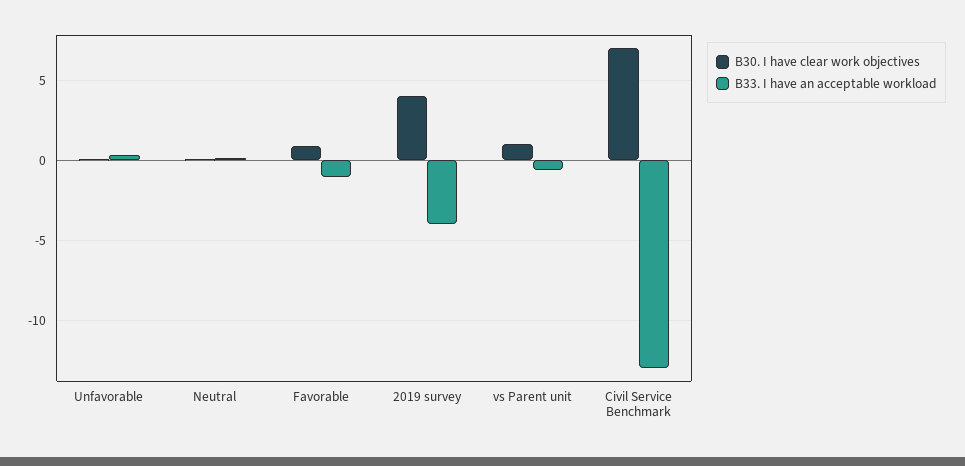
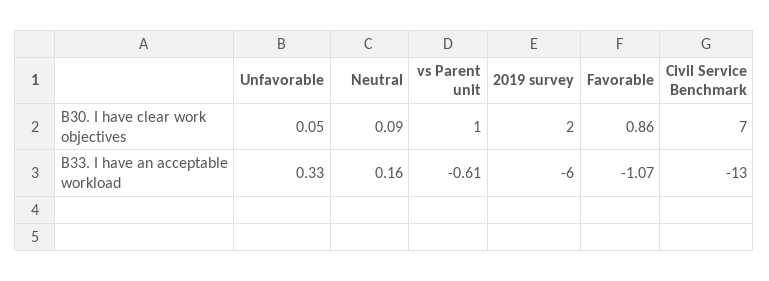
  {
    "B30. I have clear work objectives": {
      "Unfavorable": 0.05,
      "Neutral": 0.09,
      "Favorable": 0.86,
-     "2019 survey": 4,
+     "2019 survey": 2,
      "vs Parent unit": 1,
      "Civil Service Benchmark": 7
    },
    "B33. I have an acceptable workload": {
      "Unfavorable": 0.33,
      "Neutral": 0.16,
      "Favorable": -1.07,
-     "2019 survey": -4,
+     "2019 survey": -6,
      "vs Parent unit": -0.61,
      "Civil Service Benchmark": -13
    }
  }

